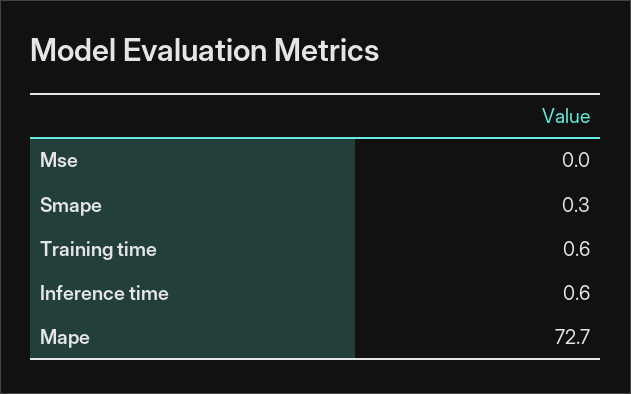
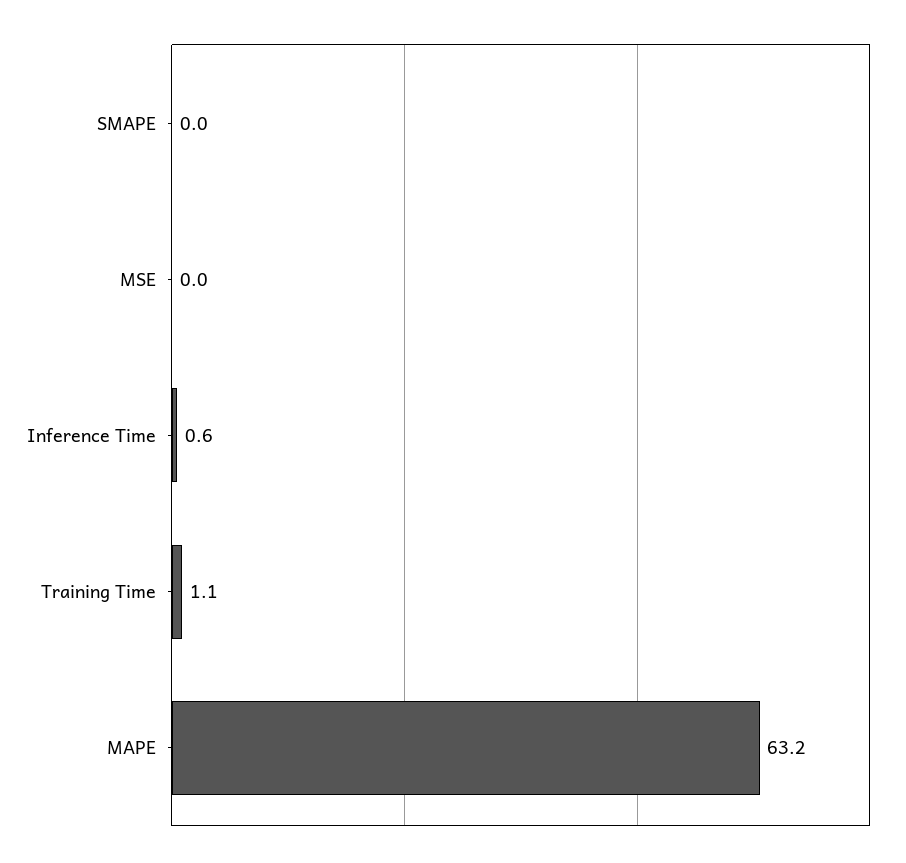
  {
    "Mse": 0,
-   "Smape": 0.3,
+   "Smape": 0,
-   "Training time": 0.6,
+   "Training time": 1.1,
    "Inference time": 0.6,
-   "Mape": 72.7
+   "Mape": 63.2
  }

